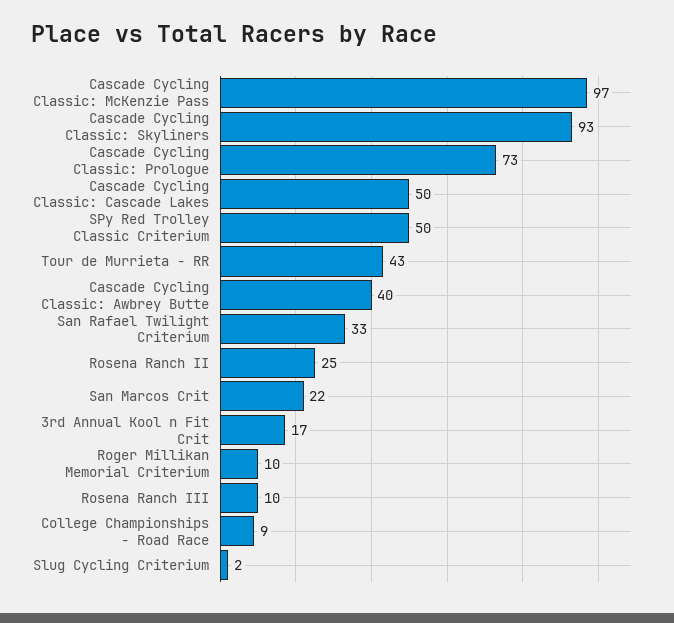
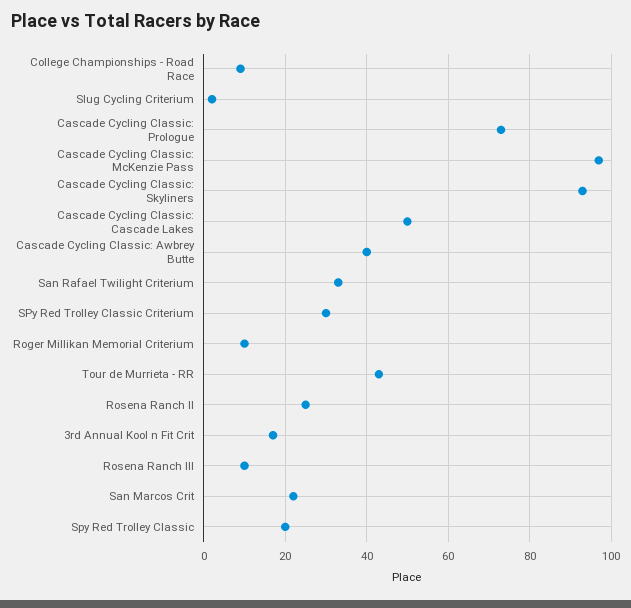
  {
    "Cascade Cycling Classic: McKenzie Pass": 97,
    "Cascade Cycling Classic: Skyliners": 93,
    "Cascade Cycling Classic: Prologue": 73,
    "Cascade Cycling Classic: Cascade Lakes": 50,
-   "SPy Red Trolley Classic Criterium": 50,
+   "SPy Red Trolley Classic Criterium": 30,
    "Tour de Murrieta - RR": 43,
    "Cascade Cycling Classic: Awbrey Butte": 40,
    "San Rafael Twilight Criterium": 33,
    "Rosena Ranch II": 25,
    "San Marcos Crit": 22,
    "3rd Annual Kool n Fit Crit": 17,
    "Roger Millikan Memorial Criterium": 10,
    "Rosena Ranch III": 10,
    "College Championships - Road Race": 9,
-   "Slug Cycling Criterium": 2
+   "Slug Cycling Criterium": 2,
+   "Spy Red Trolley Classic": 20
  }

